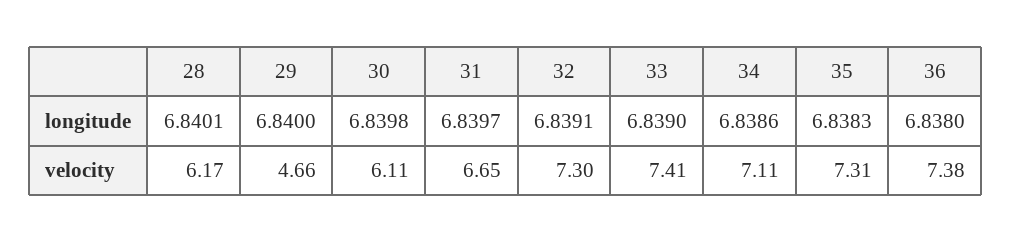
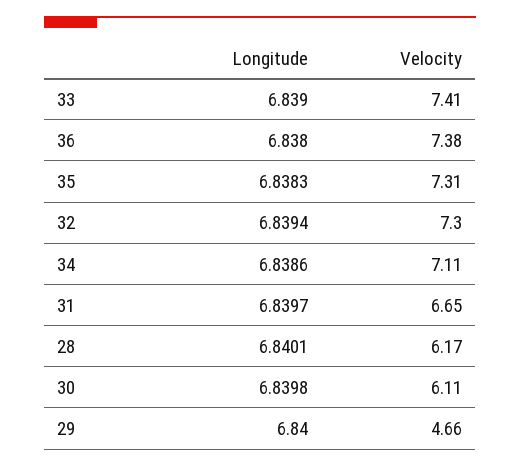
  {
    "28": {
      "longitude": 6.8401,
      "velocity": 6.17
    },
    "29": {
      "longitude": 6.84,
      "velocity": 4.66
    },
    "30": {
      "longitude": 6.8398,
      "velocity": 6.11
    },
    "31": {
      "longitude": 6.8397,
      "velocity": 6.65
    },
    "32": {
-     "longitude": 6.8391,
+     "longitude": 6.8394,
      "velocity": 7.3
    },
    "33": {
      "longitude": 6.839,
      "velocity": 7.41
    },
    "34": {
      "longitude": 6.8386,
      "velocity": 7.11
    },
    "35": {
      "longitude": 6.8383,
      "velocity": 7.31
    },
    "36": {
      "longitude": 6.838,
      "velocity": 7.38
    }
  }

